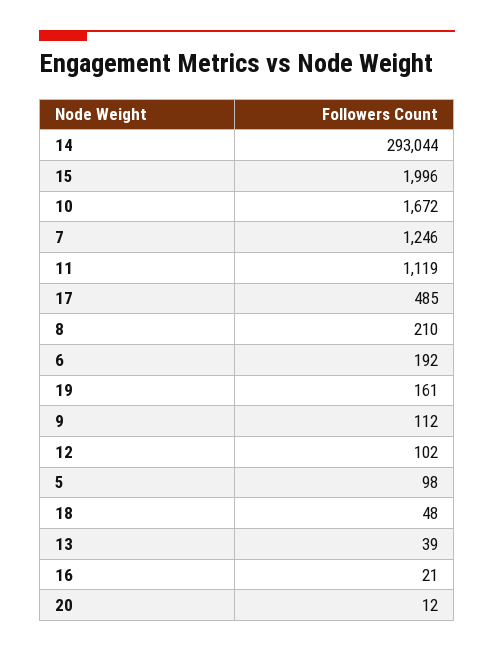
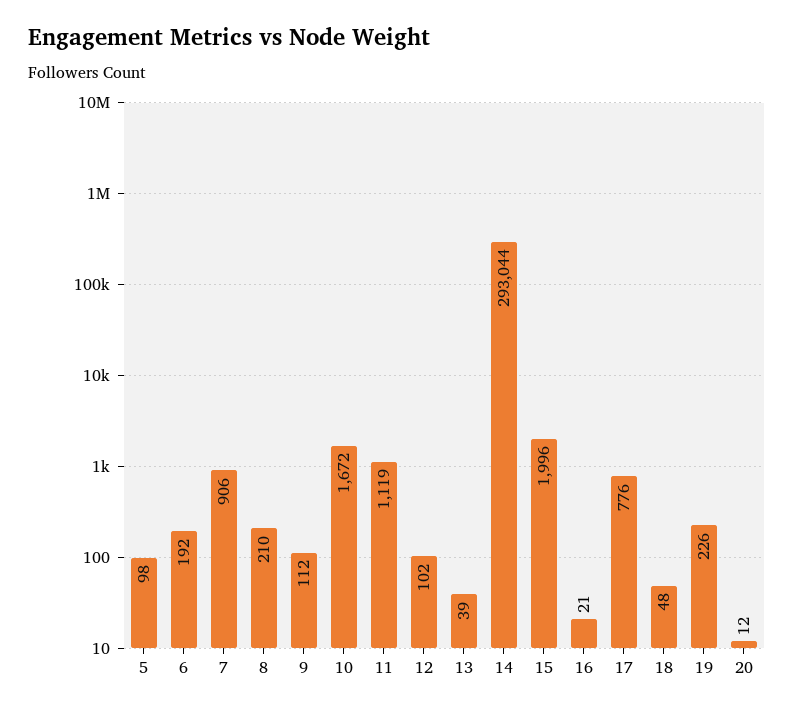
  {
    "14": 293044,
    "15": 1996,
    "10": 1672,
-   "7": 1246,
+   "7": 906,
    "11": 1119,
-   "17": 485,
+   "17": 776,
    "8": 210,
    "6": 192,
-   "19": 161,
+   "19": 226,
    "9": 112,
    "12": 102,
    "5": 98,
    "18": 48,
    "13": 39,
    "16": 21,
    "20": 12
  }

